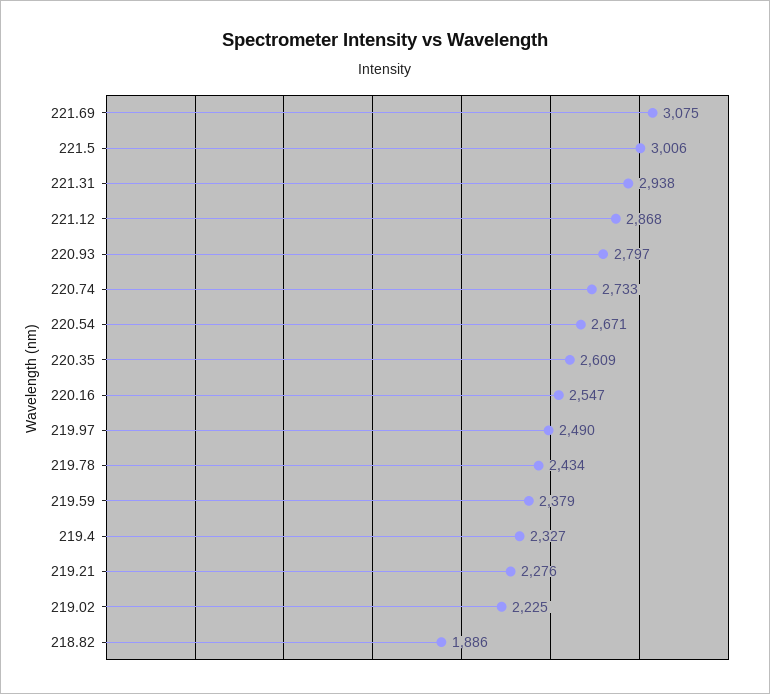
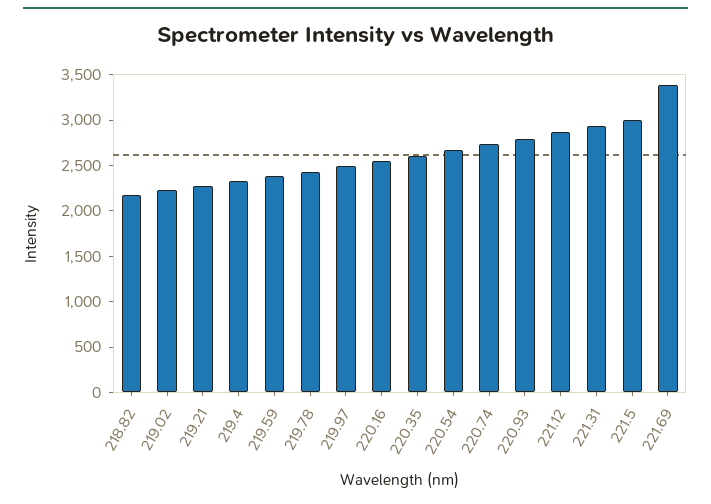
  {
-   "221.69": 3075,
+   "221.69": 3400,
    "221.5": 3006,
    "221.31": 2938,
    "221.12": 2868,
    "220.93": 2797,
    "220.74": 2733,
    "220.54": 2671,
    "220.35": 2609,
    "220.16": 2547,
    "219.97": 2490,
    "219.78": 2434,
    "219.59": 2379,
    "219.4": 2327,
    "219.21": 2276,
    "219.02": 2225,
-   "218.82": 1886
+   "218.82": 2200
  }

